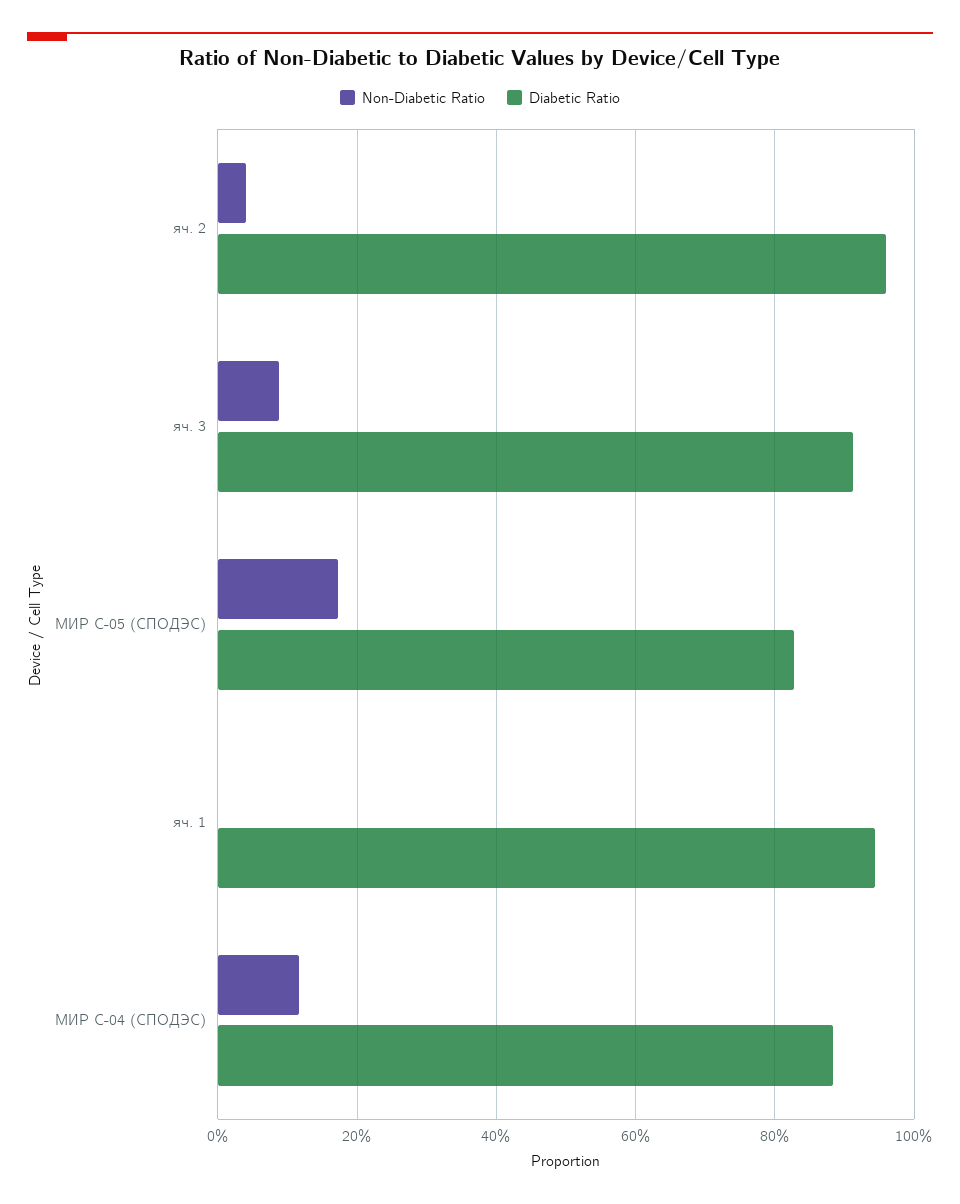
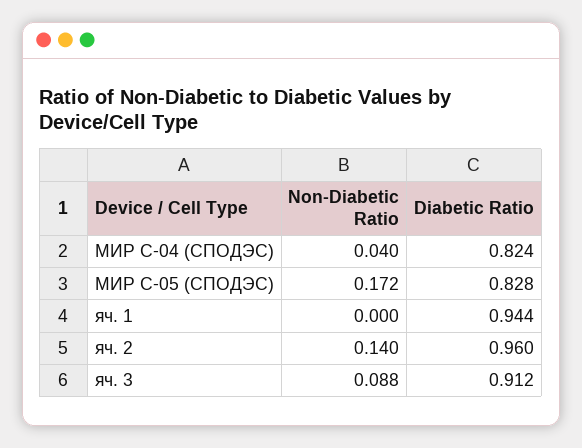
  {
    "Non-Diabetic Ratio": {
-     "яч. 2": 0.04,
+     "яч. 2": 0.14,
      "яч. 3": 0.088,
      "МИР С-05 (СПОДЭС)": 0.172,
      "яч. 1": 0,
-     "МИР С-04 (СПОДЭС)": 0.12
+     "МИР С-04 (СПОДЭС)": 0.04
    },
    "Diabetic Ratio": {
      "яч. 2": 0.96,
      "яч. 3": 0.912,
      "МИР С-05 (СПОДЭС)": 0.828,
      "яч. 1": 0.944,
-     "МИР С-04 (СПОДЭС)": 0.88
+     "МИР С-04 (СПОДЭС)": 0.824
    }
  }

